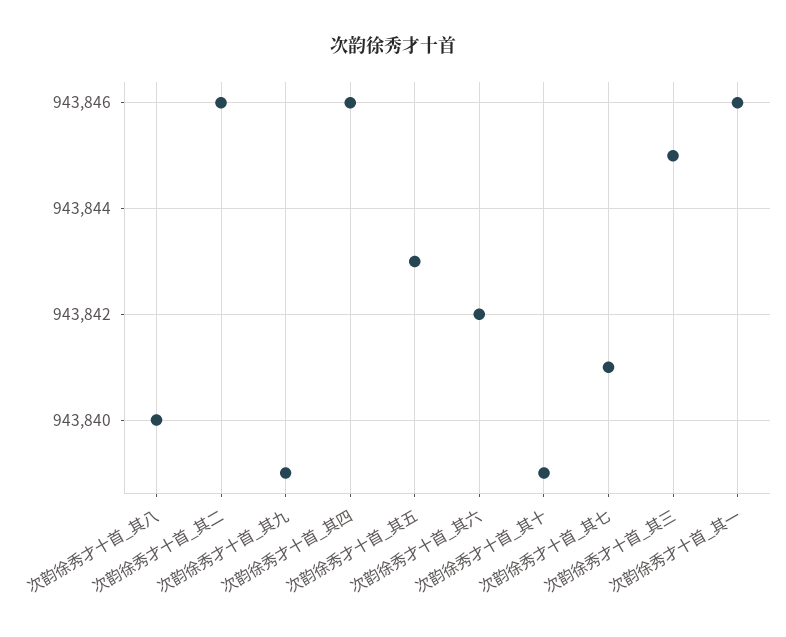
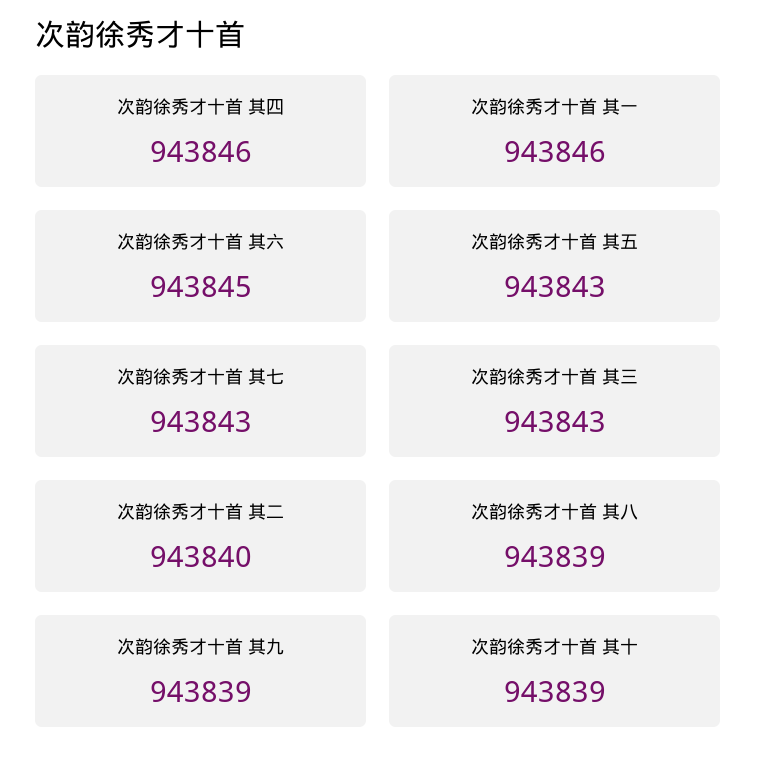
  {
-   "次韵徐秀才十首_其八": 943840,
+   "次韵徐秀才十首_其八": 943839,
-   "次韵徐秀才十首_其二": 943846,
+   "次韵徐秀才十首_其二": 943840,
    "次韵徐秀才十首_其九": 943839,
    "次韵徐秀才十首_其四": 943846,
    "次韵徐秀才十首_其五": 943843,
-   "次韵徐秀才十首_其六": 943842,
+   "次韵徐秀才十首_其六": 943845,
    "次韵徐秀才十首_其十": 943839,
-   "次韵徐秀才十首_其七": 943841,
+   "次韵徐秀才十首_其七": 943843,
-   "次韵徐秀才十首_其三": 943845,
+   "次韵徐秀才十首_其三": 943843,
    "次韵徐秀才十首_其一": 943846
  }

